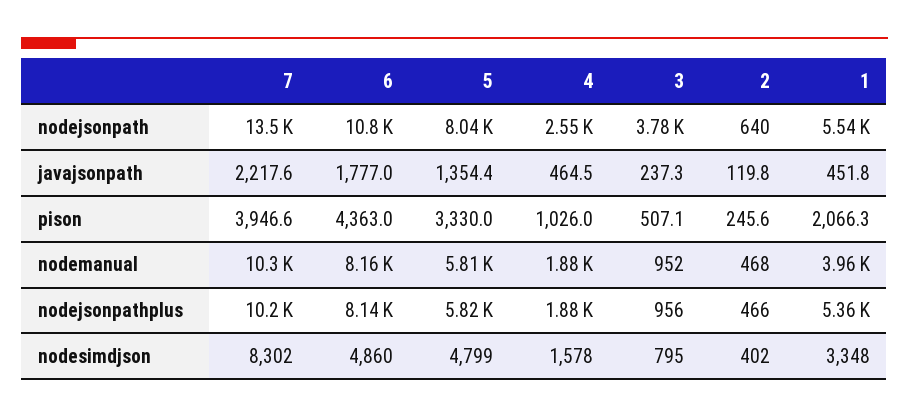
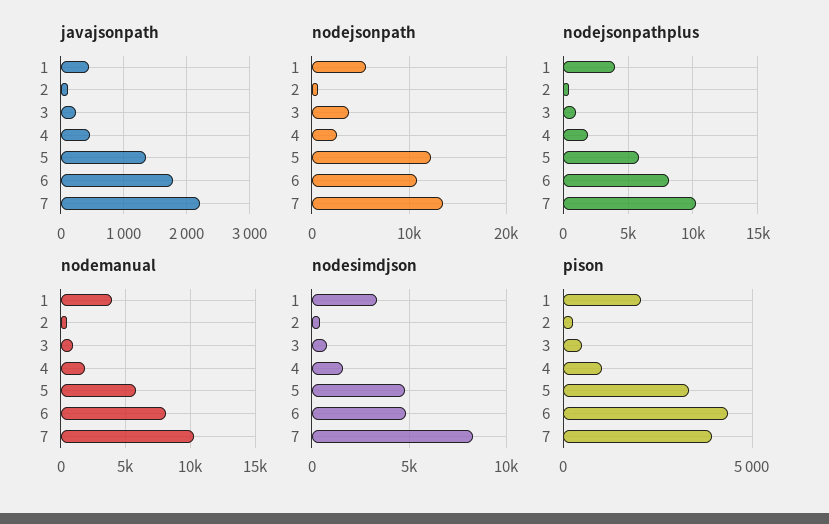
  {
    "nodejsonpath": {
      "7": 13500,
      "6": 10800,
-     "5": 8040,
+     "5": 12000,
      "4": 2550,
      "3": 3780,
      "2": 640,
      "1": 5540
    },
    "javajsonpath": {
      "7": 2217.6,
      "6": 1777,
      "5": 1354.4,
      "4": 464.5,
      "3": 237.3,
      "2": 119.8,
      "1": 451.8
    },
    "pison": {
      "7": 3946.6,
      "6": 4363,
      "5": 3330,
      "4": 1026,
      "3": 507.1,
      "2": 245.6,
      "1": 2066.3
    },
    "nodemanual": {
      "7": 10300,
      "6": 8160,
      "5": 5810,
      "4": 1880,
      "3": 952,
      "2": 468,
      "1": 3960
    },
    "nodejsonpathplus": {
      "7": 10200,
      "6": 8140,
      "5": 5820,
      "4": 1880,
      "3": 956,
      "2": 466,
-     "1": 5360
+     "1": 4000
    },
    "nodesimdjson": {
      "7": 8302,
      "6": 4860,
      "5": 4799,
      "4": 1578,
      "3": 795,
      "2": 402,
      "1": 3348
    }
  }

